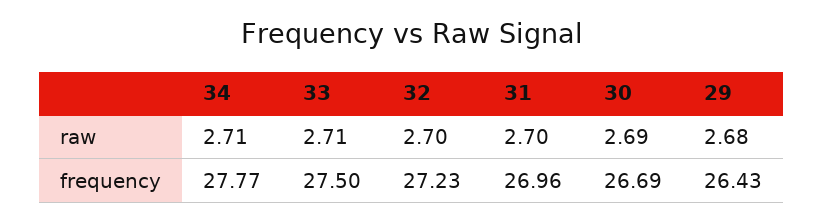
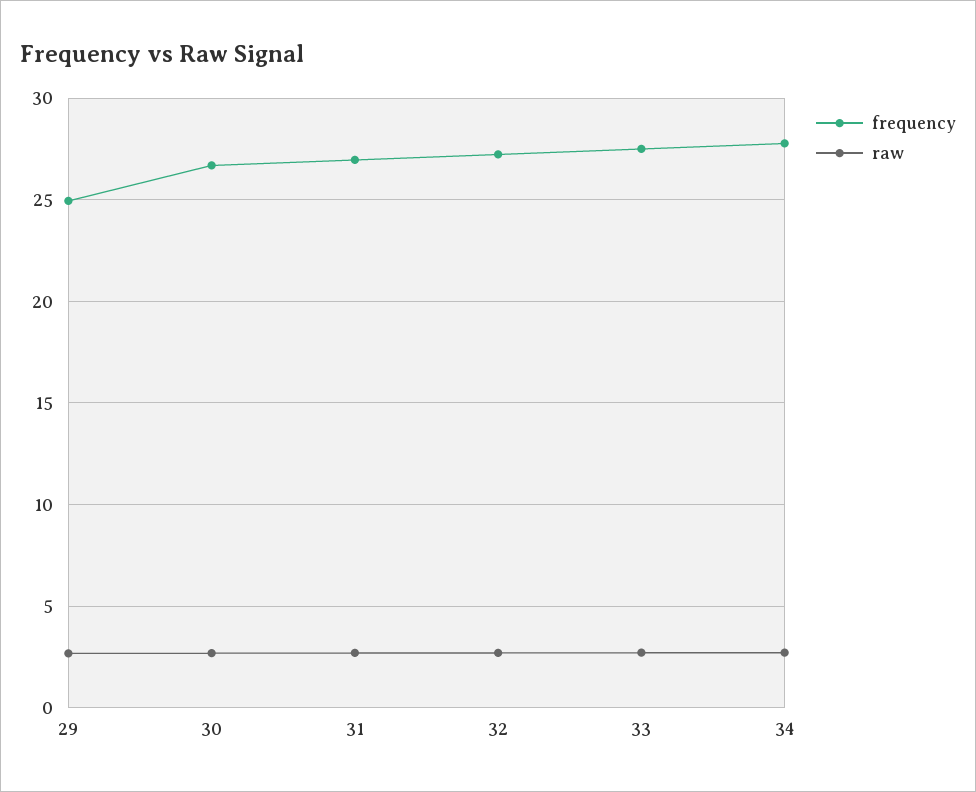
  {
    "raw": {
      "34": 2.71,
      "33": 2.71,
      "32": 2.7,
      "31": 2.7,
      "30": 2.69,
      "29": 2.68
    },
    "frequency": {
      "34": 27.77,
      "33": 27.5,
      "32": 27.23,
      "31": 26.96,
      "30": 26.69,
-     "29": 26.43
+     "29": 25
    }
  }

